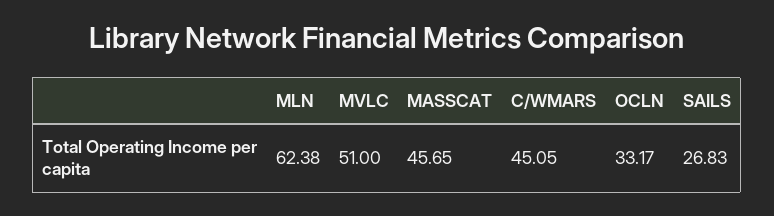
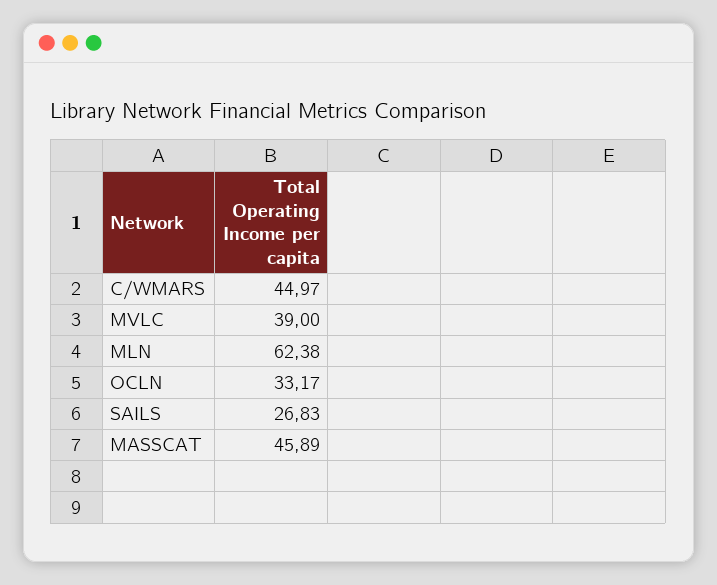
  {
    "MLN": 62.38,
-   "MVLC": 51,
+   "MVLC": 39,
-   "MASSCAT": 45.65,
+   "MASSCAT": 45.89,
-   "C/WMARS": 45.05,
+   "C/WMARS": 44.97,
    "OCLN": 33.17,
    "SAILS": 26.83
  }

